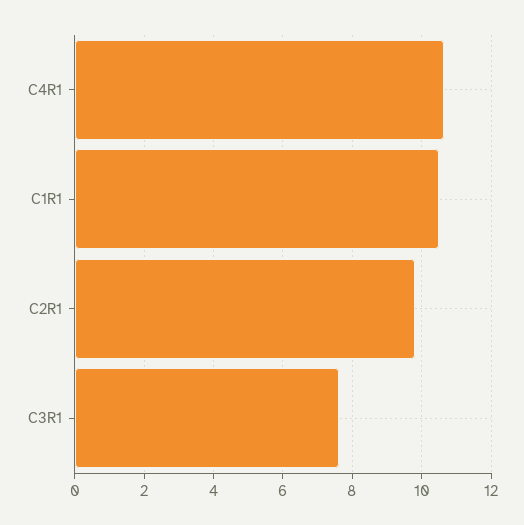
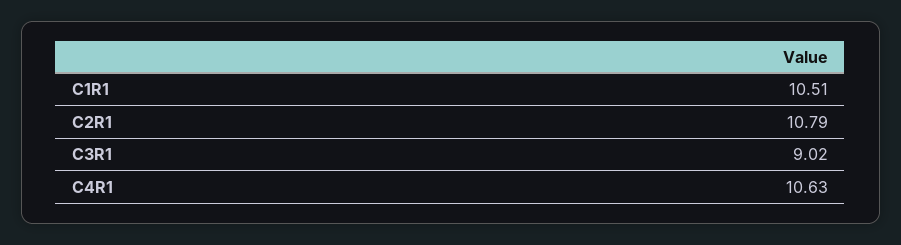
  {
    "C4R1": 10.63,
    "C1R1": 10.51,
-   "C2R1": 9.8,
+   "C2R1": 10.79,
-   "C3R1": 7.6
+   "C3R1": 9.02
  }

